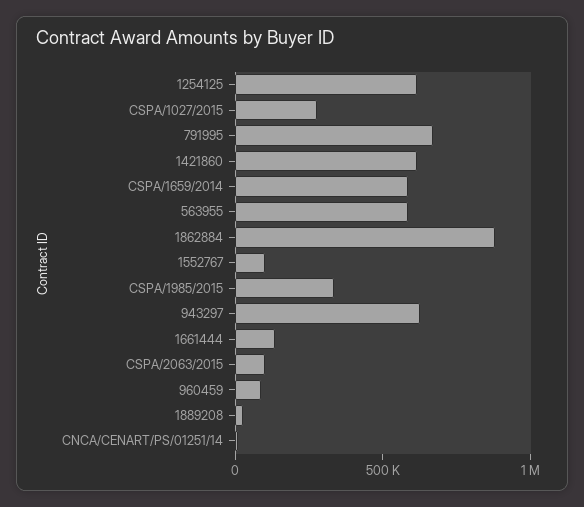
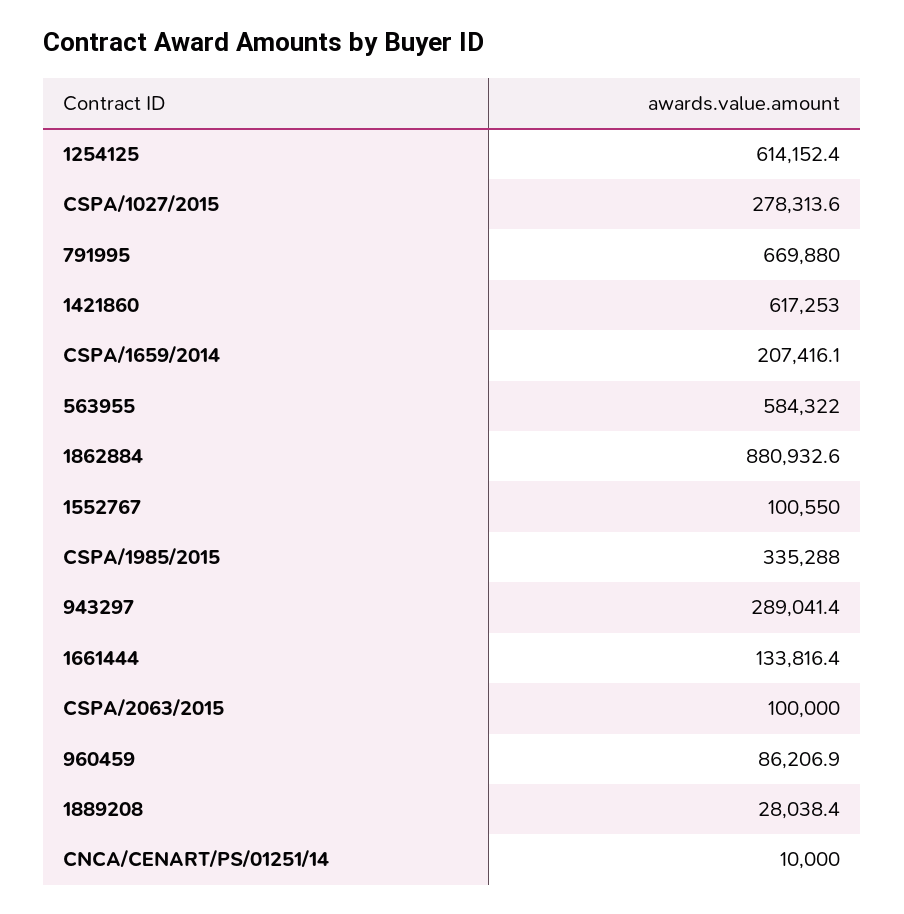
  {
    "1254125": 614152.4,
    "CSPA/1027/2015": 278313.6,
    "791995": 669880,
    "1421860": 617253,
-   "CSPA/1659/2014": 600000,
+   "CSPA/1659/2014": 207416.1,
    "563955": 584322,
    "1862884": 880932.6,
    "1552767": 100550,
    "CSPA/1985/2015": 335288,
-   "943297": 600000,
+   "943297": 289041.4,
    "1661444": 133816.4,
    "CSPA/2063/2015": 100000,
    "960459": 86206.9,
    "1889208": 28038.4,
    "CNCA/CENART/PS/01251/14": 10000
  }

